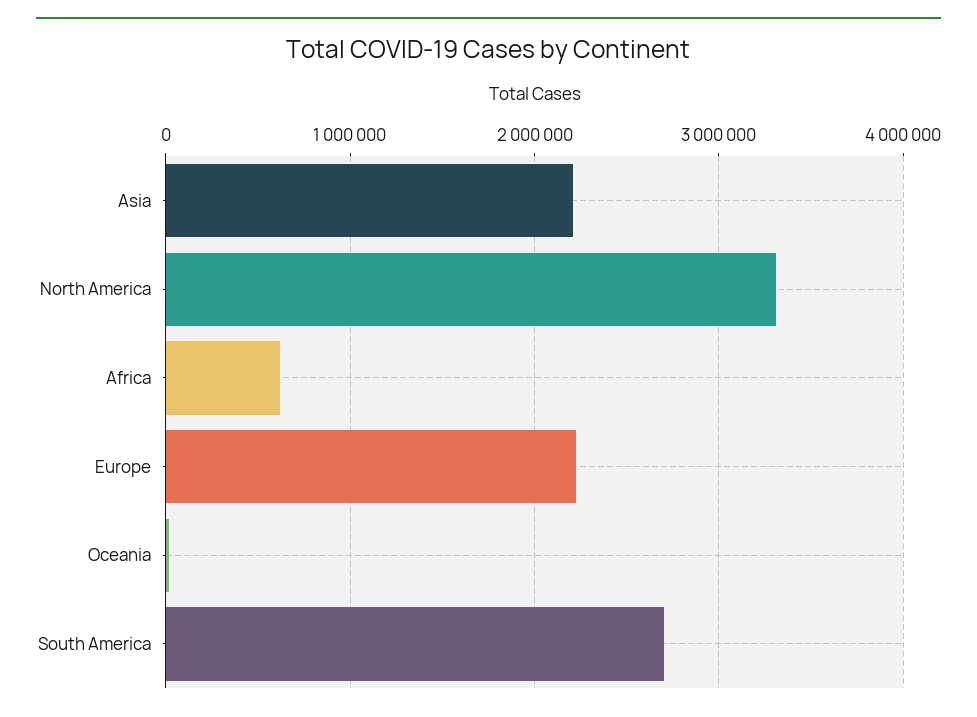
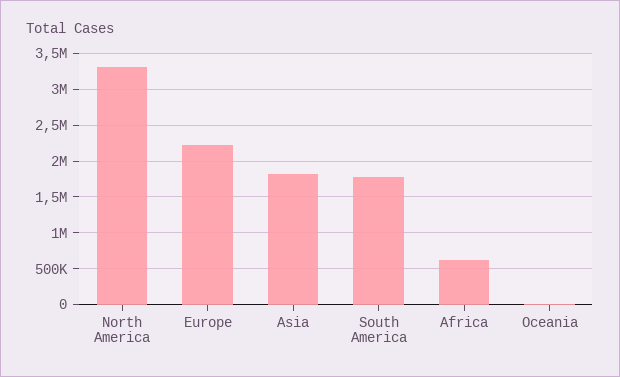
  {
-   "Asia": 2200000,
+   "Asia": 1800000,
    "North America": 3300000,
    "Africa": 600000,
    "Europe": 2200000,
    "Oceania": 0,
-   "South America": 2700000
+   "South America": 1800000
  }

